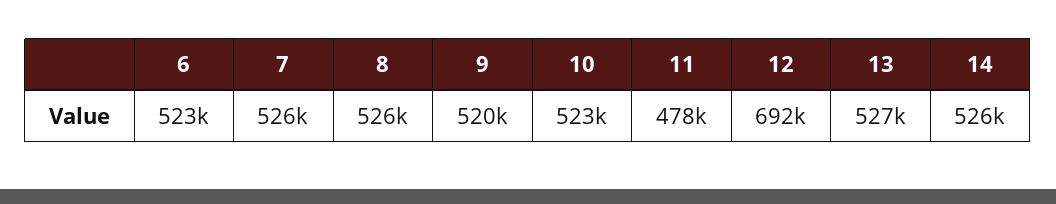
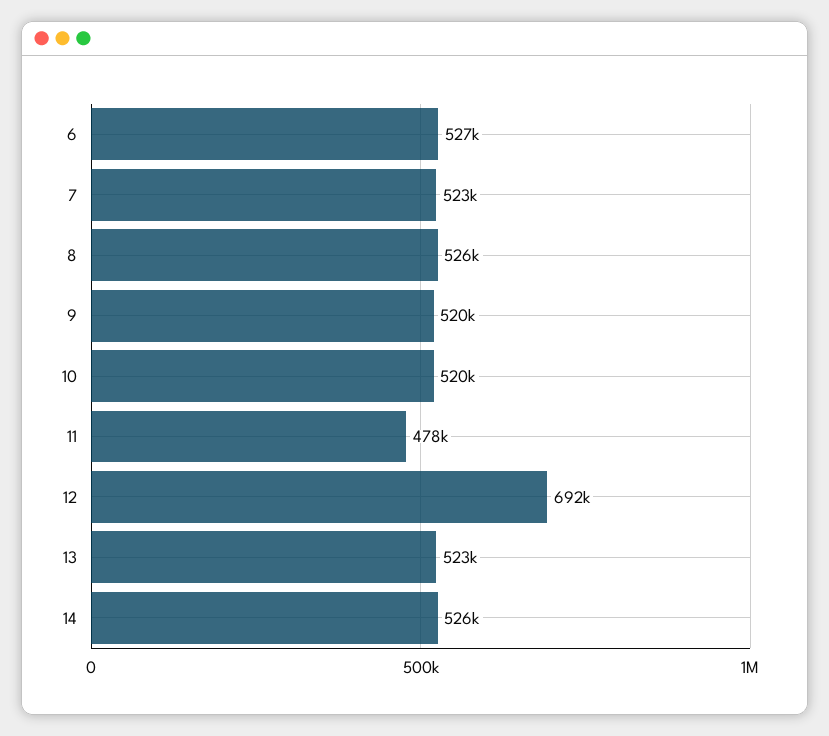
  {
-   "6": 523000,
+   "6": 527000,
-   "7": 526000,
+   "7": 523000,
    "8": 526000,
    "9": 520000,
-   "10": 523000,
+   "10": 520000,
    "11": 478000,
    "12": 692000,
-   "13": 527000,
+   "13": 523000,
    "14": 526000
  }

